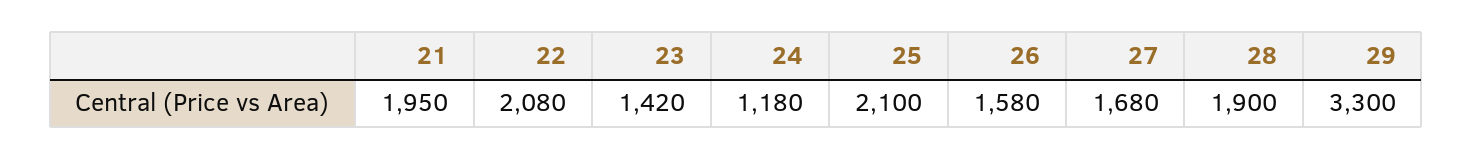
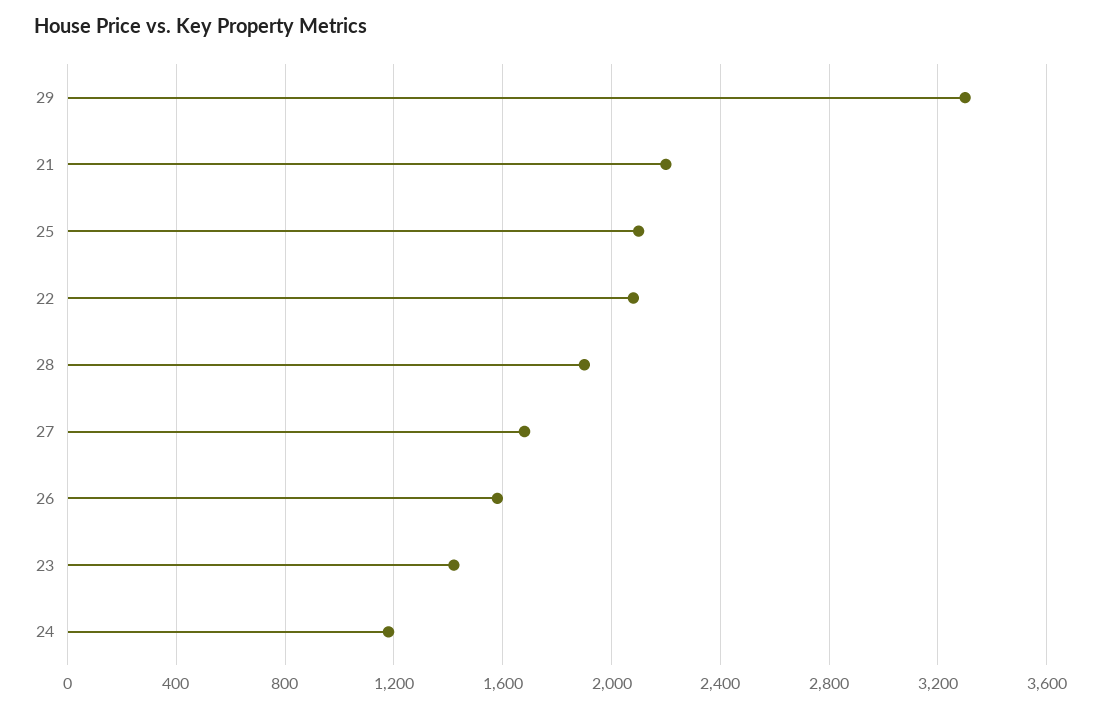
  {
-   "21": 1950,
+   "21": 2200,
    "22": 2080,
    "23": 1420,
    "24": 1180,
    "25": 2100,
    "26": 1580,
    "27": 1680,
    "28": 1900,
    "29": 3300
  }

